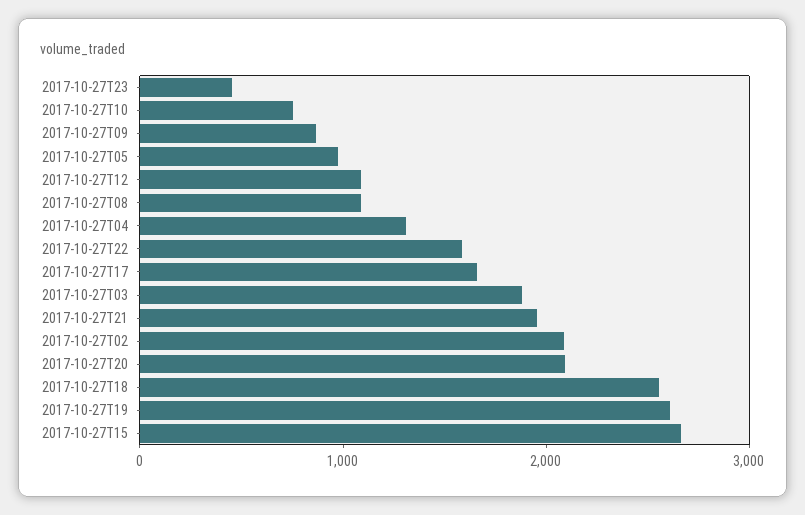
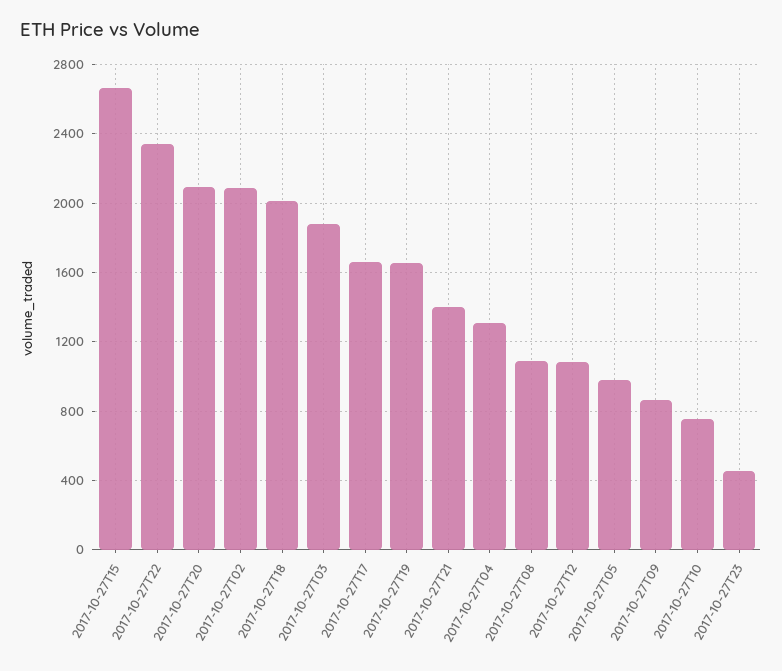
  {
    "2017-10-27T23": 450,
    "2017-10-27T10": 750,
    "2017-10-27T09": 850,
    "2017-10-27T05": 1000,
    "2017-10-27T12": 1100,
    "2017-10-27T08": 1100,
    "2017-10-27T04": 1300,
-   "2017-10-27T22": 1600,
+   "2017-10-27T22": 2350,
    "2017-10-27T17": 1650,
    "2017-10-27T03": 1900,
-   "2017-10-27T21": 2000,
+   "2017-10-27T21": 1400,
    "2017-10-27T02": 2100,
    "2017-10-27T20": 2100,
-   "2017-10-27T18": 2600,
+   "2017-10-27T18": 2000,
-   "2017-10-27T19": 2600,
+   "2017-10-27T19": 1650,
    "2017-10-27T15": 2650
  }

